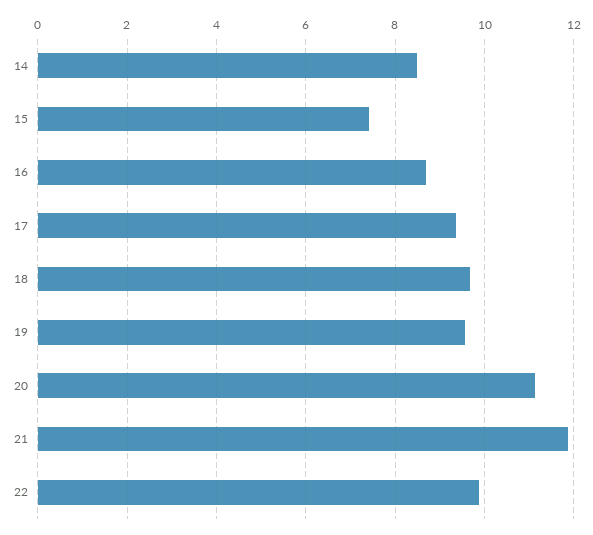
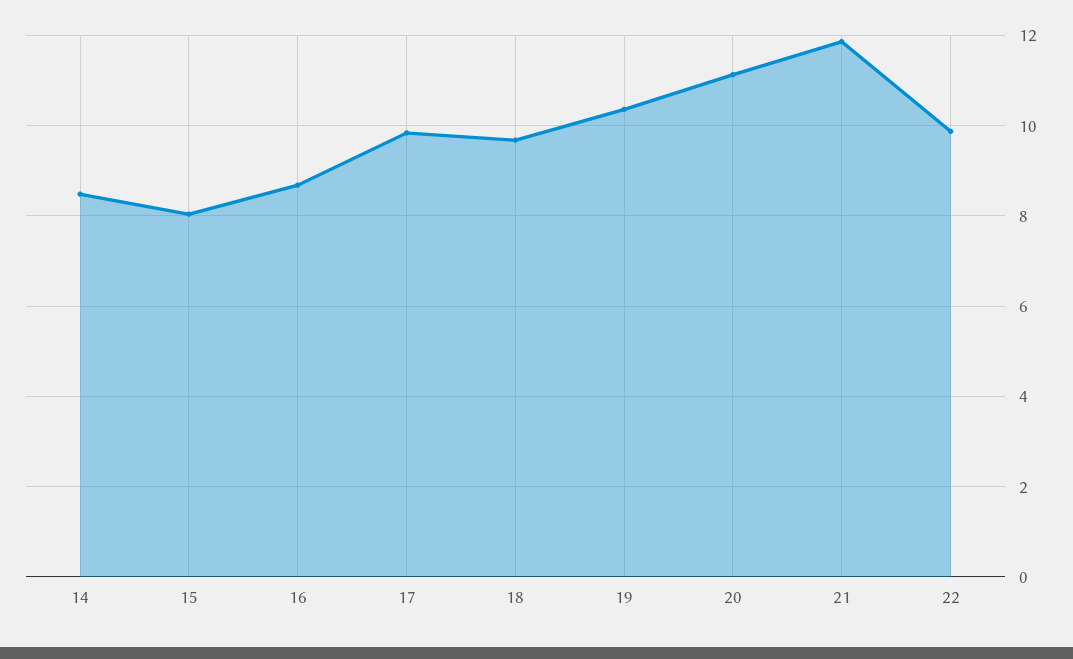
  {
    "14": 8.4,
-   "15": 7.4,
+   "15": 8,
    "16": 8.6,
-   "17": 9.4,
+   "17": 9.8,
    "18": 9.6,
-   "19": 9.6,
+   "19": 10.4,
    "20": 11.2,
    "21": 11.8,
    "22": 9.8
  }

